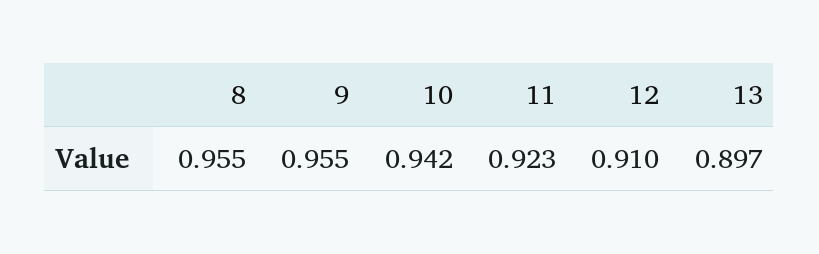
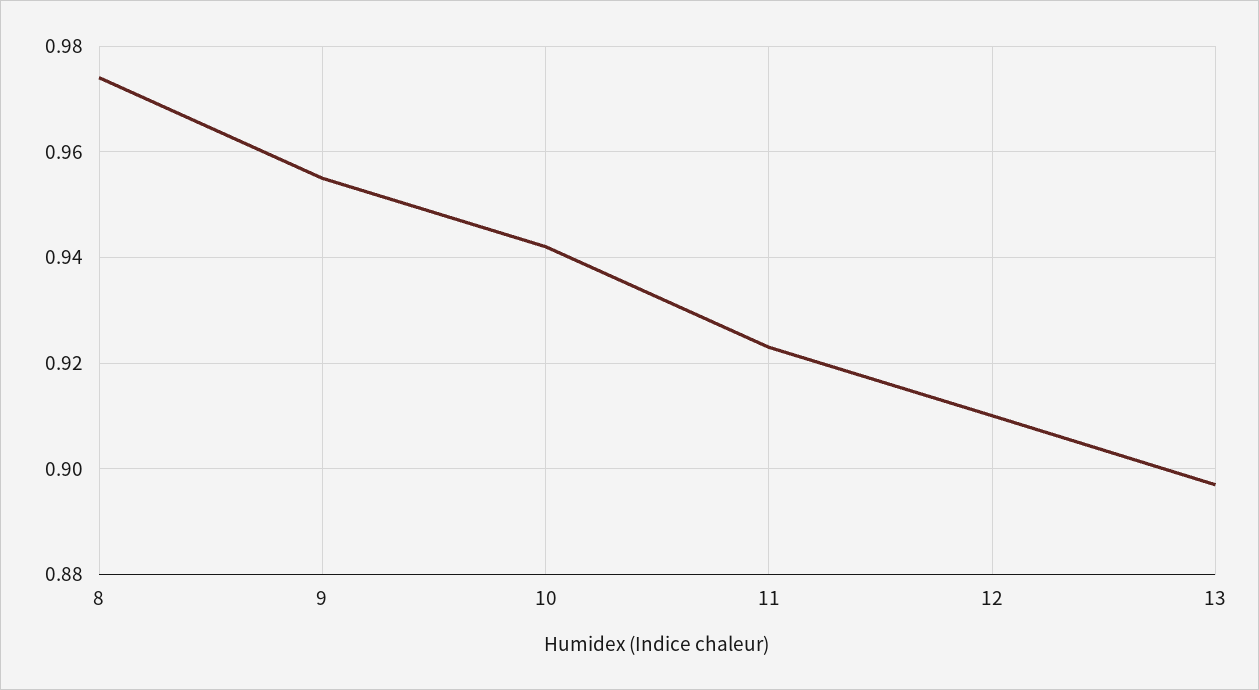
  {
-   "8": 0.955,
+   "8": 0.975,
    "9": 0.955,
    "10": 0.942,
    "11": 0.923,
    "12": 0.91,
    "13": 0.897
  }

